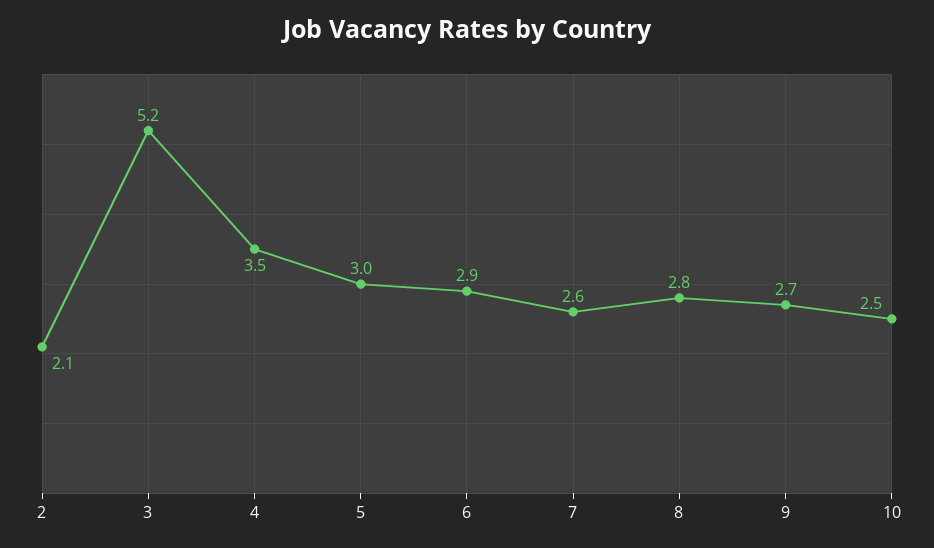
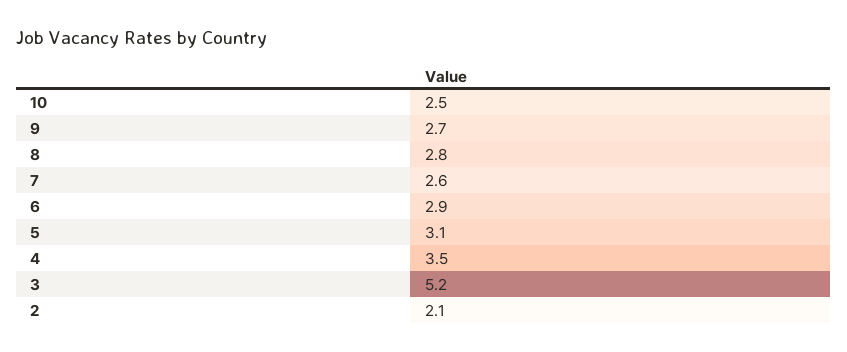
  {
    "2": 2.1,
    "3": 5.2,
    "4": 3.5,
-   "5": 3,
+   "5": 3.1,
    "6": 2.9,
    "7": 2.6,
    "8": 2.8,
    "9": 2.7,
    "10": 2.5
  }

